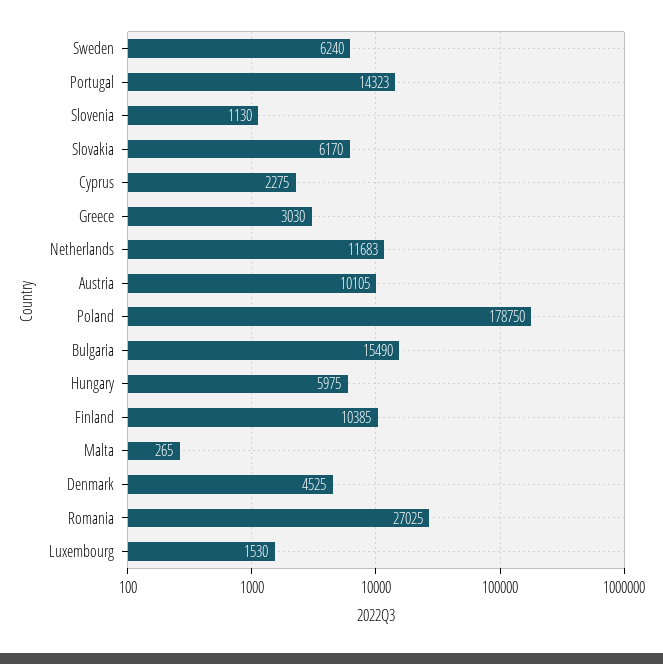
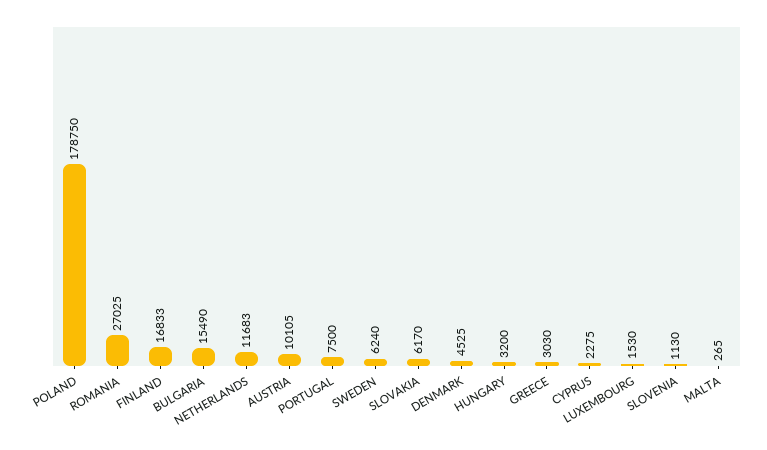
  {
    "Sweden": 6240,
-   "Portugal": 14323,
+   "Portugal": 7500,
    "Slovenia": 1130,
    "Slovakia": 6170,
    "Cyprus": 2275,
    "Greece": 3030,
    "Netherlands": 11683,
    "Austria": 10105,
    "Poland": 178750,
    "Bulgaria": 15490,
-   "Hungary": 5975,
+   "Hungary": 3200,
-   "Finland": 10385,
+   "Finland": 16833,
    "Malta": 265,
    "Denmark": 4525,
    "Romania": 27025,
    "Luxembourg": 1530
  }

